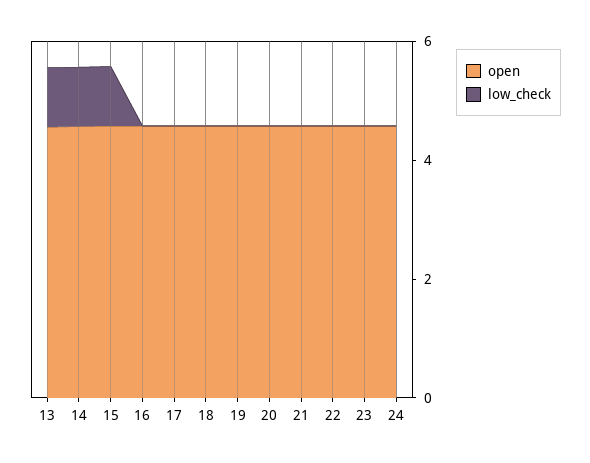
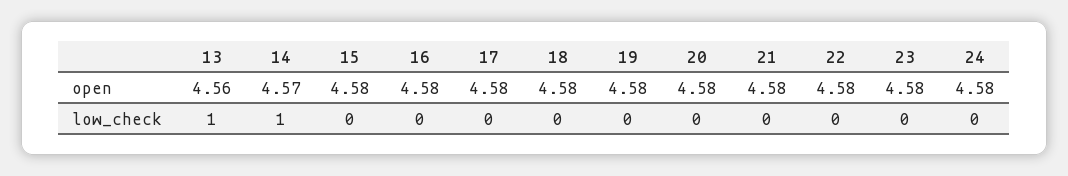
  {
    "open": {
      "13": 4.56,
      "14": 4.57,
      "15": 4.58,
      "16": 4.58,
      "17": 4.58,
      "18": 4.58,
      "19": 4.58,
      "20": 4.58,
      "21": 4.58,
      "22": 4.58,
      "23": 4.58,
      "24": 4.58
    },
    "low_check": {
      "13": 1,
      "14": 1,
-     "15": 1,
+     "15": 0,
      "16": 0,
      "17": 0,
      "18": 0,
      "19": 0,
      "20": 0,
      "21": 0,
      "22": 0,
      "23": 0,
      "24": 0
    }
  }

